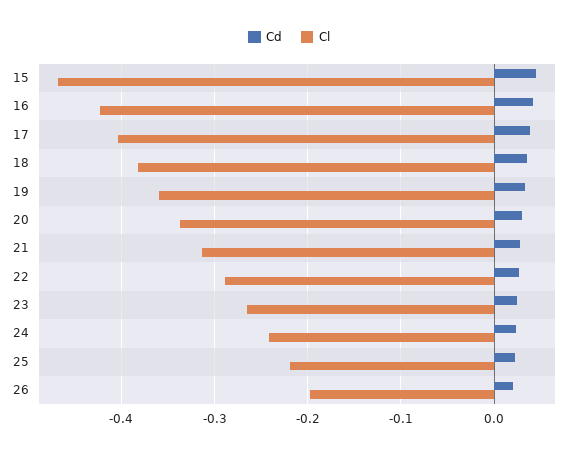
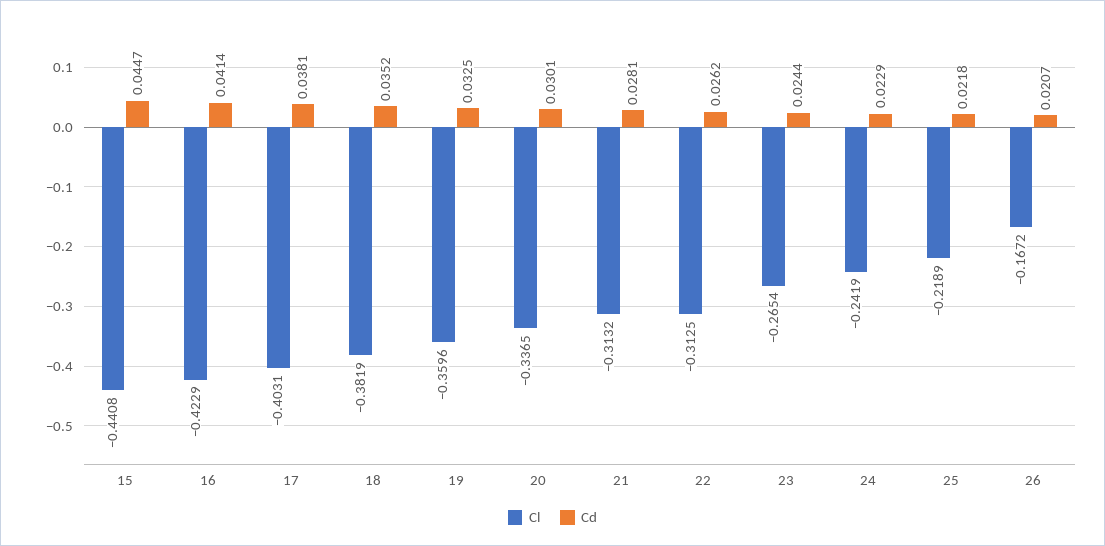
  {
    "Cd": {
      "15": 0.0447,
      "16": 0.0414,
      "17": 0.0381,
      "18": 0.0352,
      "19": 0.0325,
      "20": 0.0301,
      "21": 0.0281,
      "22": 0.0262,
      "23": 0.0244,
      "24": 0.0229,
      "25": 0.0218,
      "26": 0.0207
    },
    "Cl": {
-     "15": -0.47,
+     "15": -0.4408,
      "16": -0.4229,
      "17": -0.4031,
      "18": -0.3819,
      "19": -0.3596,
      "20": -0.3365,
      "21": -0.3132,
-     "22": -0.29,
+     "22": -0.3125,
      "23": -0.2654,
      "24": -0.2419,
      "25": -0.2189,
-     "26": -0.2
+     "26": -0.1672
    }
  }

